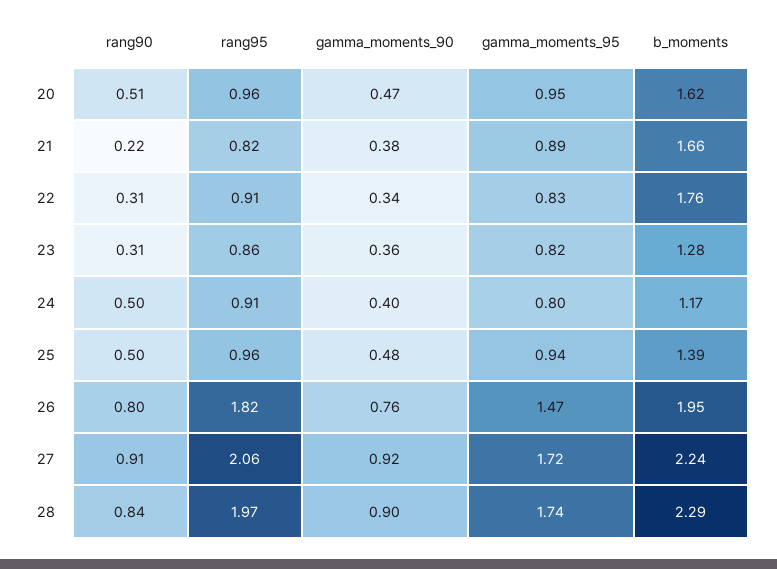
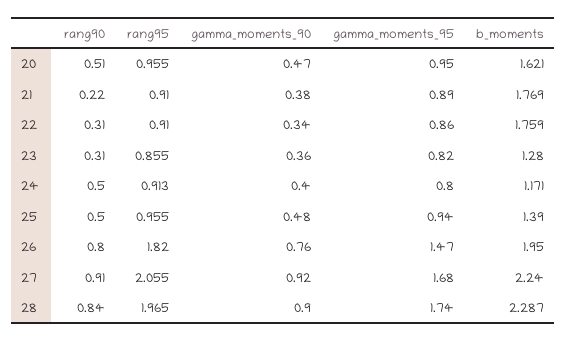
  {
    "rang90": {
      "20": 0.51,
      "21": 0.22,
      "22": 0.31,
      "23": 0.31,
      "24": 0.5,
      "25": 0.5,
      "26": 0.8,
      "27": 0.91,
      "28": 0.84
    },
    "rang95": {
      "20": 0.955,
-     "21": 0.82,
+     "21": 0.91,
      "22": 0.91,
      "23": 0.855,
      "24": 0.913,
      "25": 0.955,
      "26": 1.82,
      "27": 2.055,
      "28": 1.965
    },
    "gamma_moments_90": {
      "20": 0.47,
      "21": 0.38,
      "22": 0.34,
      "23": 0.36,
      "24": 0.4,
      "25": 0.48,
      "26": 0.76,
      "27": 0.92,
      "28": 0.9
    },
    "gamma_moments_95": {
      "20": 0.95,
      "21": 0.89,
-     "22": 0.83,
+     "22": 0.86,
      "23": 0.82,
      "24": 0.8,
      "25": 0.94,
      "26": 1.47,
-     "27": 1.72,
+     "27": 1.68,
      "28": 1.74
    },
    "b_moments": {
      "20": 1.621,
-     "21": 1.66,
+     "21": 1.769,
      "22": 1.759,
      "23": 1.28,
      "24": 1.171,
      "25": 1.39,
      "26": 1.95,
      "27": 2.24,
      "28": 2.287
    }
  }

